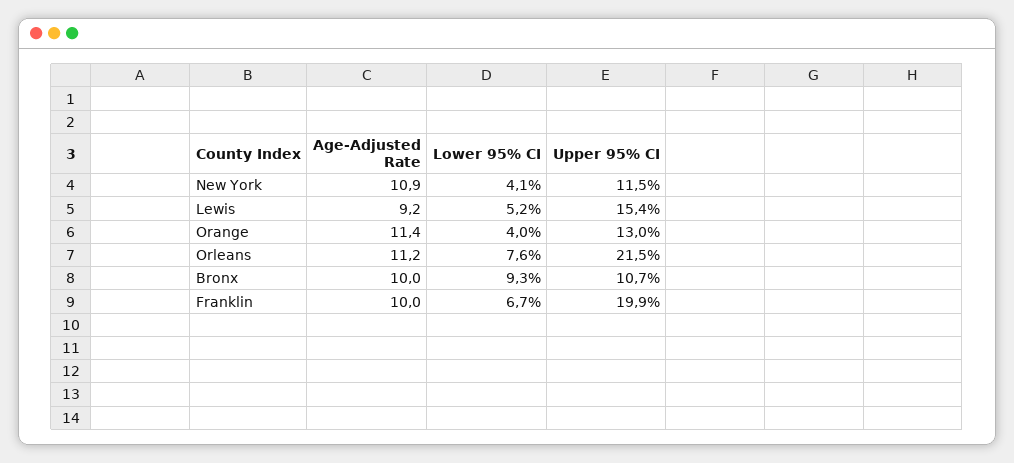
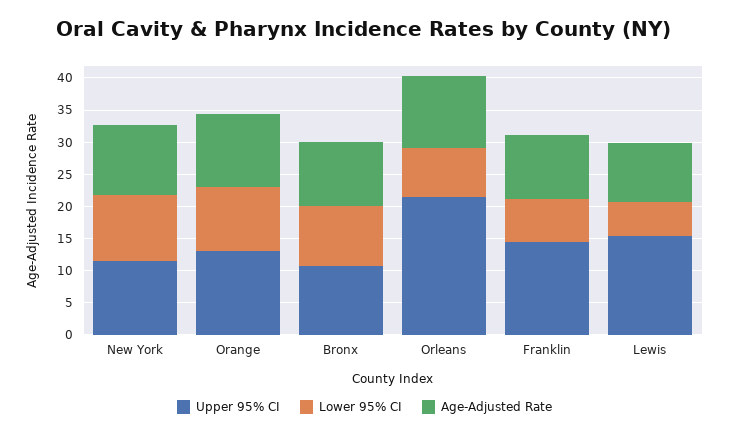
  {
    "Age-Adjusted Rate": {
      "New York": 10.9,
      "Lewis": 9.2,
      "Orange": 11.4,
      "Orleans": 11.2,
      "Bronx": 10,
      "Franklin": 10
    },
    "Lower 95% CI": {
-     "New York": 4.1,
+     "New York": 10,
      "Lewis": 5.2,
-     "Orange": 4,
+     "Orange": 10,
      "Orleans": 7.6,
      "Bronx": 9.3,
      "Franklin": 6.7
    },
    "Upper 95% CI": {
      "New York": 11.5,
      "Lewis": 15.4,
      "Orange": 13,
      "Orleans": 21.5,
      "Bronx": 10.7,
-     "Franklin": 19.9
+     "Franklin": 15
    }
  }

